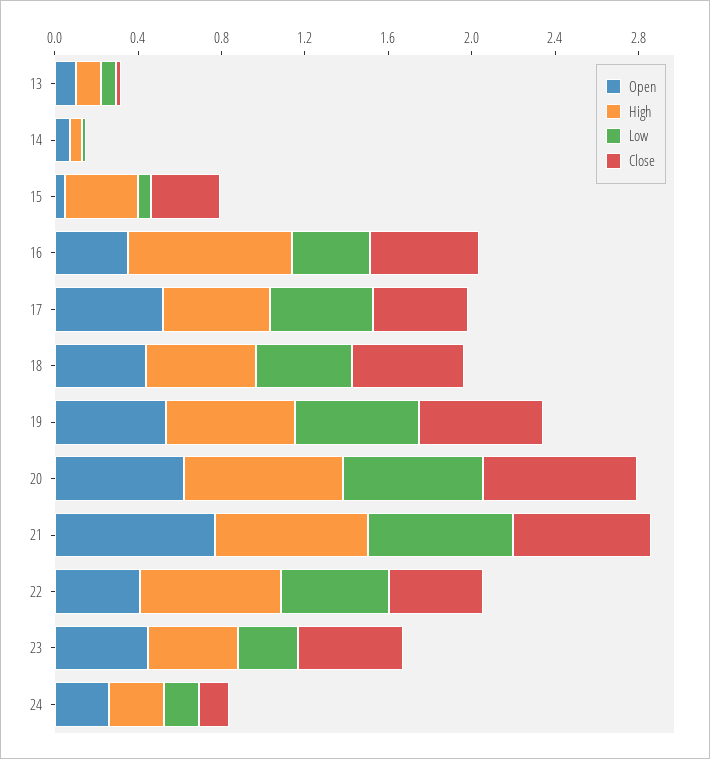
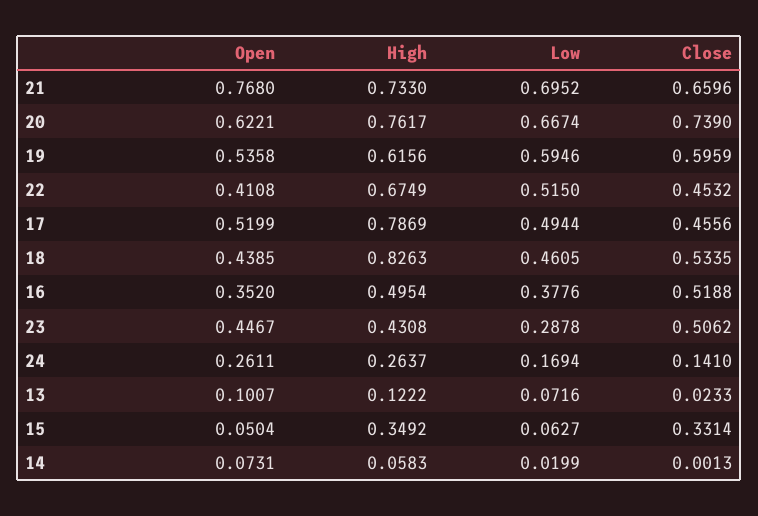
  {
    "Open": {
      "13": 0.1007,
      "14": 0.0731,
      "15": 0.0504,
      "16": 0.352,
      "17": 0.5199,
      "18": 0.4385,
      "19": 0.5358,
      "20": 0.6221,
      "21": 0.768,
      "22": 0.4108,
      "23": 0.4467,
      "24": 0.2611
    },
    "High": {
      "13": 0.1222,
      "14": 0.0583,
      "15": 0.3492,
-     "16": 0.8,
+     "16": 0.4954,
-     "17": 0.5,
+     "17": 0.7869,
-     "18": 0.5,
+     "18": 0.8263,
      "19": 0.6156,
      "20": 0.7617,
      "21": 0.733,
      "22": 0.6749,
      "23": 0.4308,
      "24": 0.2637
    },
    "Low": {
      "13": 0.0716,
      "14": 0.0199,
      "15": 0.0627,
      "16": 0.3776,
      "17": 0.4944,
      "18": 0.4605,
      "19": 0.5946,
      "20": 0.6674,
      "21": 0.6952,
      "22": 0.515,
      "23": 0.2878,
      "24": 0.1694
    },
    "Close": {
      "13": 0.0233,
      "14": 0.0013,
      "15": 0.3314,
      "16": 0.5188,
      "17": 0.4556,
      "18": 0.5335,
      "19": 0.5959,
      "20": 0.739,
      "21": 0.6596,
      "22": 0.4532,
      "23": 0.5062,
      "24": 0.141
    }
  }

